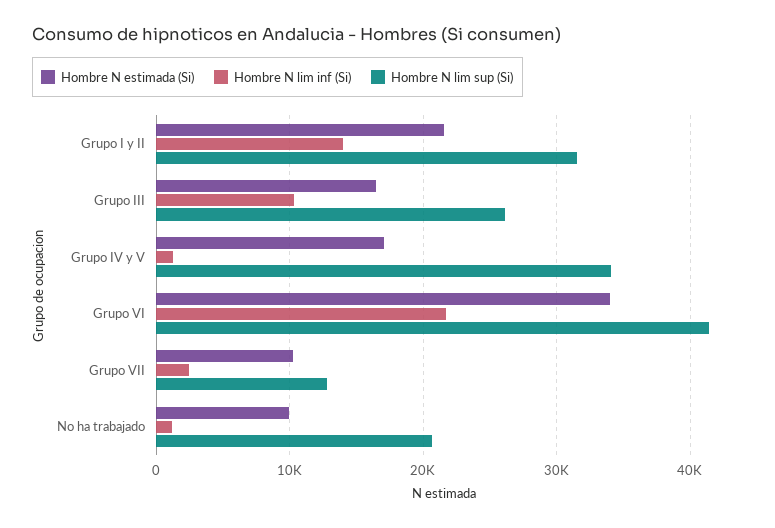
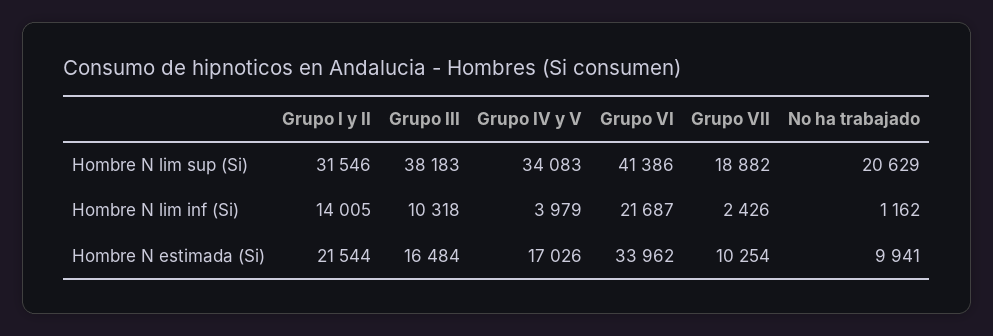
  {
    "Hombre N estimada (Si)": {
      "Grupo I y II": 21544,
      "Grupo III": 16484,
      "Grupo IV y V": 17026,
      "Grupo VI": 33962,
      "Grupo VII": 10254,
      "No ha trabajado": 9941
    },
    "Hombre N lim inf (Si)": {
      "Grupo I y II": 14005,
      "Grupo III": 10318,
-     "Grupo IV y V": 1000,
+     "Grupo IV y V": 3979,
      "Grupo VI": 21687,
      "Grupo VII": 2426,
      "No ha trabajado": 1162
    },
    "Hombre N lim sup (Si)": {
      "Grupo I y II": 31546,
-     "Grupo III": 26000,
+     "Grupo III": 38183,
      "Grupo IV y V": 34083,
      "Grupo VI": 41386,
-     "Grupo VII": 13000,
+     "Grupo VII": 18882,
      "No ha trabajado": 20629
    }
  }

